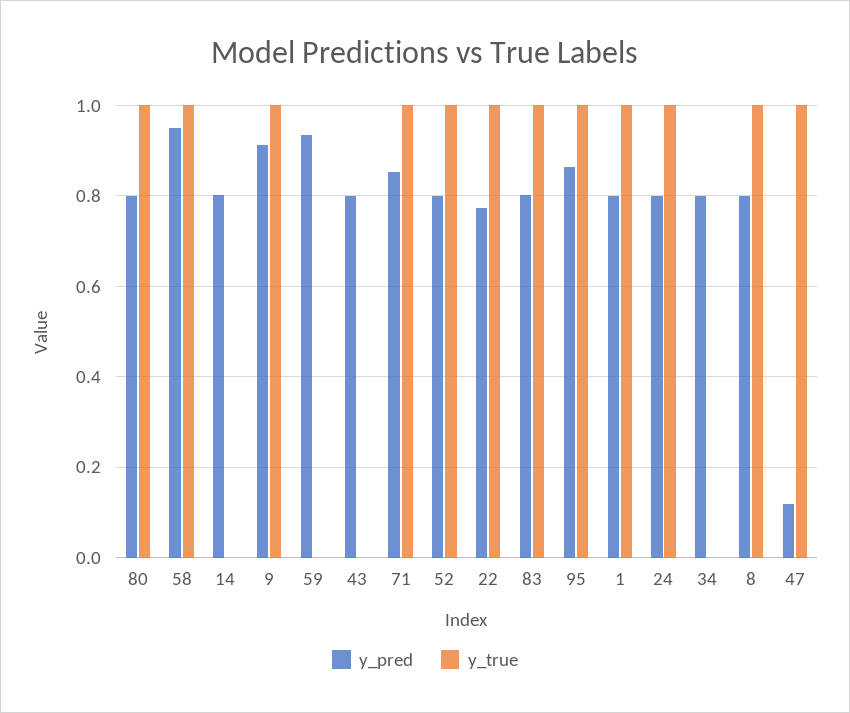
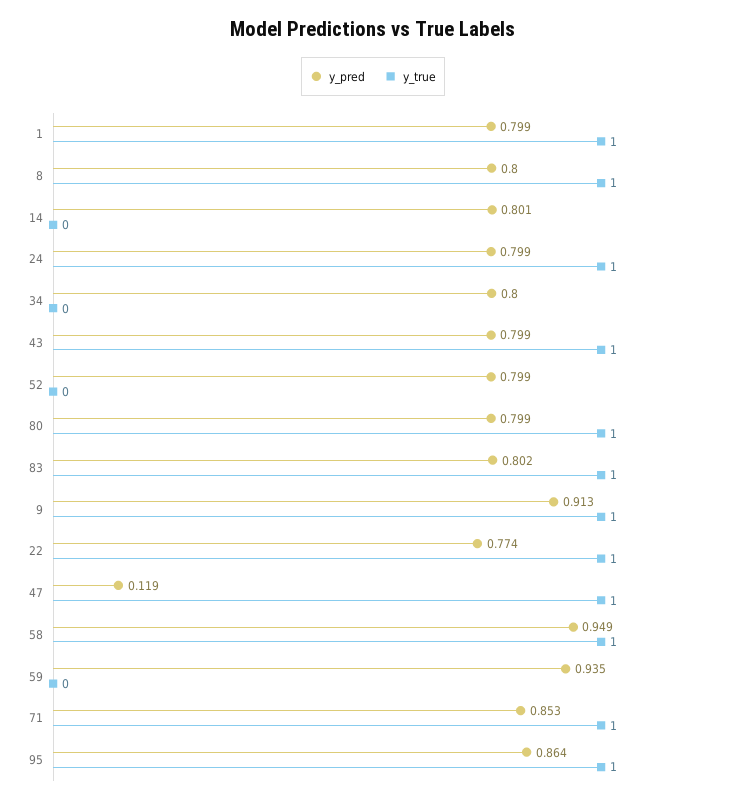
  {
    "y_pred": {
      "80": 0.799,
      "58": 0.949,
      "14": 0.801,
      "9": 0.913,
      "59": 0.935,
      "43": 0.799,
      "71": 0.853,
      "52": 0.799,
      "22": 0.774,
      "83": 0.802,
      "95": 0.864,
      "1": 0.799,
      "24": 0.799,
      "34": 0.8,
      "8": 0.8,
      "47": 0.119
    },
    "y_true": {
      "80": 1,
      "58": 1,
      "14": 0,
      "9": 1,
      "59": 0,
-     "43": 0,
+     "43": 1,
      "71": 1,
-     "52": 1,
+     "52": 0,
      "22": 1,
      "83": 1,
      "95": 1,
      "1": 1,
      "24": 1,
      "34": 0,
      "8": 1,
      "47": 1
    }
  }

